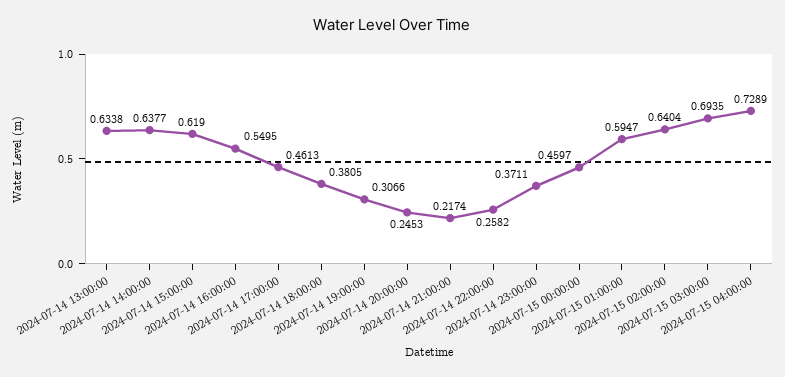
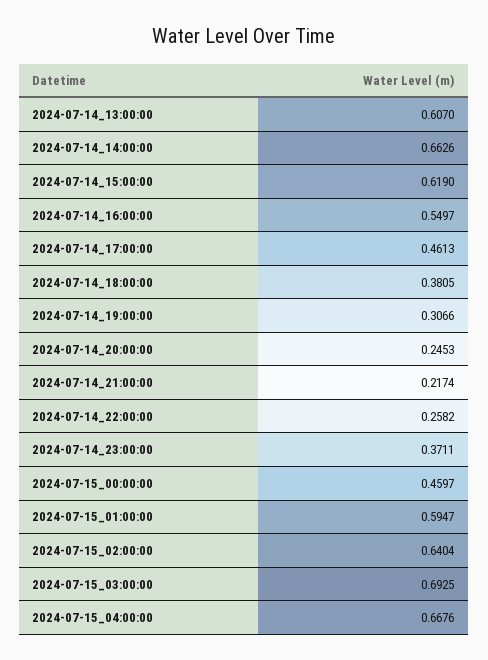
  {
-   "2024-07-14 13:00:00": 0.6338,
+   "2024-07-14 13:00:00": 0.607,
-   "2024-07-14 14:00:00": 0.6377,
+   "2024-07-14 14:00:00": 0.6626,
    "2024-07-14 15:00:00": 0.619,
-   "2024-07-14 16:00:00": 0.5495,
+   "2024-07-14 16:00:00": 0.5497,
    "2024-07-14 17:00:00": 0.4613,
    "2024-07-14 18:00:00": 0.3805,
    "2024-07-14 19:00:00": 0.3066,
    "2024-07-14 20:00:00": 0.2453,
    "2024-07-14 21:00:00": 0.2174,
    "2024-07-14 22:00:00": 0.2582,
    "2024-07-14 23:00:00": 0.3711,
    "2024-07-15 00:00:00": 0.4597,
    "2024-07-15 01:00:00": 0.5947,
    "2024-07-15 02:00:00": 0.6404,
-   "2024-07-15 03:00:00": 0.6935,
+   "2024-07-15 03:00:00": 0.6925,
-   "2024-07-15 04:00:00": 0.7289
+   "2024-07-15 04:00:00": 0.6676
  }

